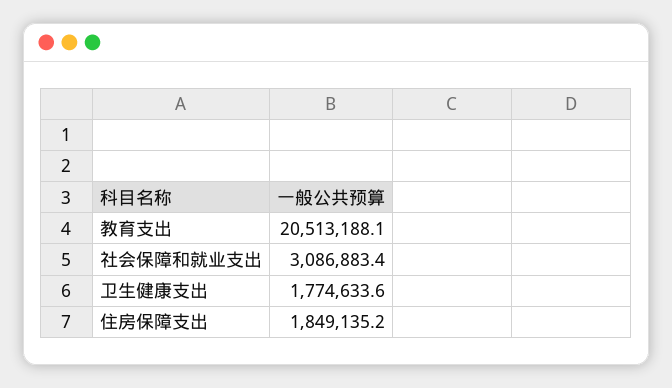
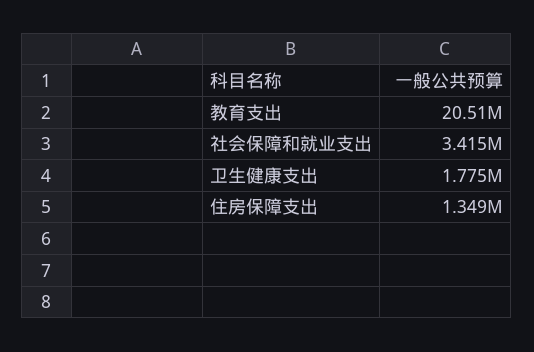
  {
    "教育支出": 20513188.1,
-   "社会保障和就业支出": 3086883.4,
+   "社会保障和就业支出": 3415000,
    "卫生健康支出": 1774633.6,
-   "住房保障支出": 1849135.2
+   "住房保障支出": 1349000
  }

